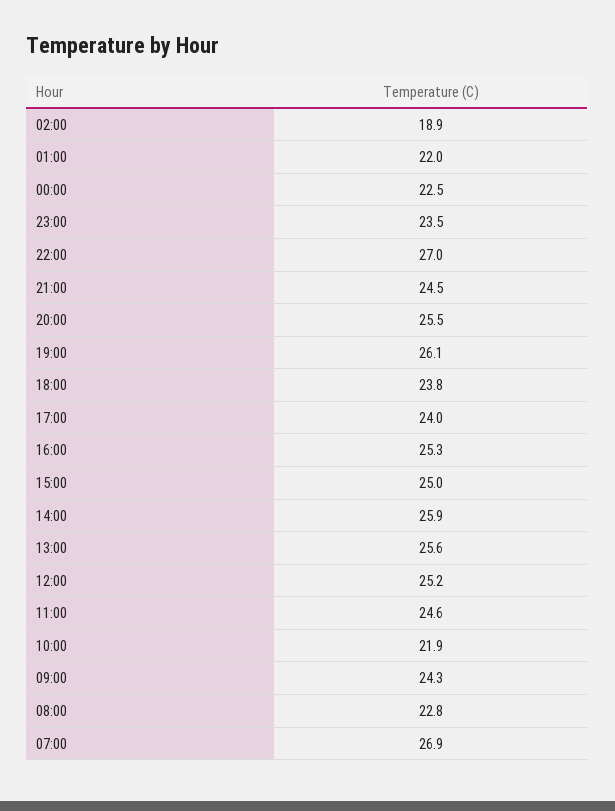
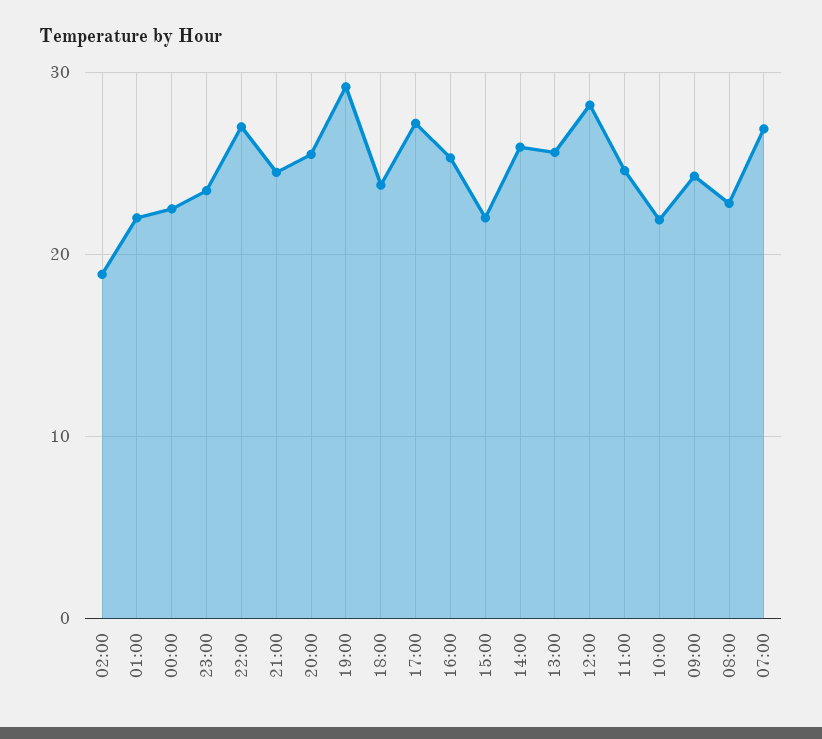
  {
    "02:00": 18.9,
    "01:00": 22,
    "00:00": 22.5,
    "23:00": 23.5,
    "22:00": 27,
    "21:00": 24.5,
    "20:00": 25.5,
-   "19:00": 26.1,
+   "19:00": 29,
    "18:00": 23.8,
-   "17:00": 24,
+   "17:00": 27,
    "16:00": 25.3,
-   "15:00": 25,
+   "15:00": 22,
    "14:00": 25.9,
    "13:00": 25.6,
-   "12:00": 25.2,
+   "12:00": 28,
    "11:00": 24.6,
    "10:00": 21.9,
    "09:00": 24.3,
    "08:00": 22.8,
    "07:00": 26.9
  }

